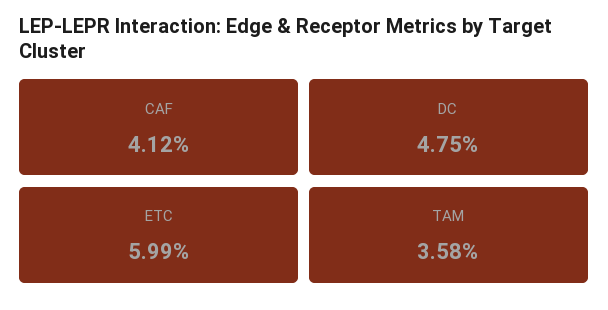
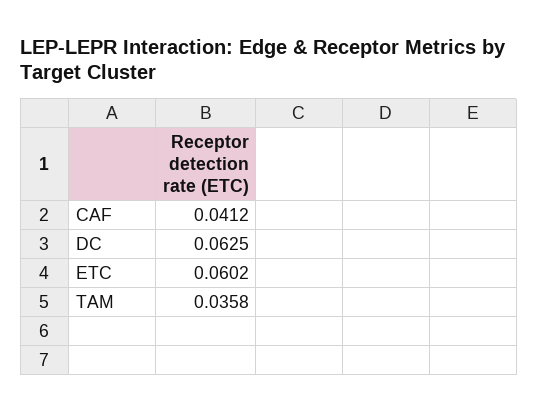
  {
    "CAF": 0.0412,
-   "DC": 0.0475,
+   "DC": 0.0625,
-   "ETC": 0.0599,
+   "ETC": 0.0602,
    "TAM": 0.0358
  }

